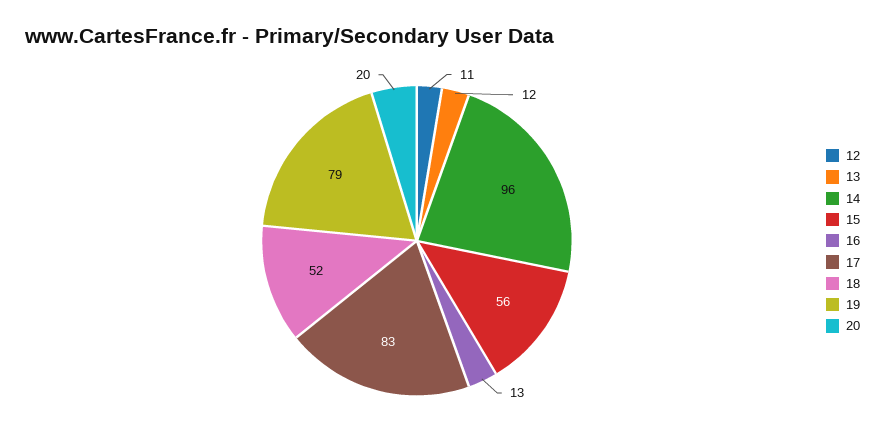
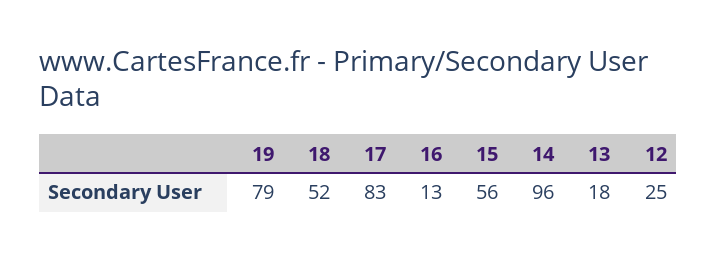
  {
-   "12": 11,
+   "12": 25,
-   "13": 12,
+   "13": 18,
    "14": 96,
    "15": 56,
    "16": 13,
    "17": 83,
    "18": 52,
-   "19": 79,
+   "19": 79
-   "20": 20
  }

